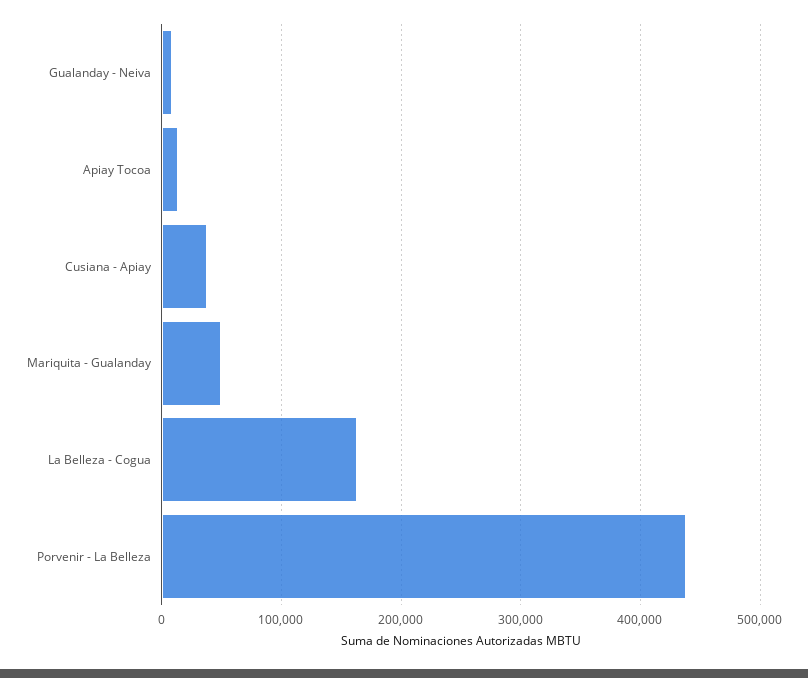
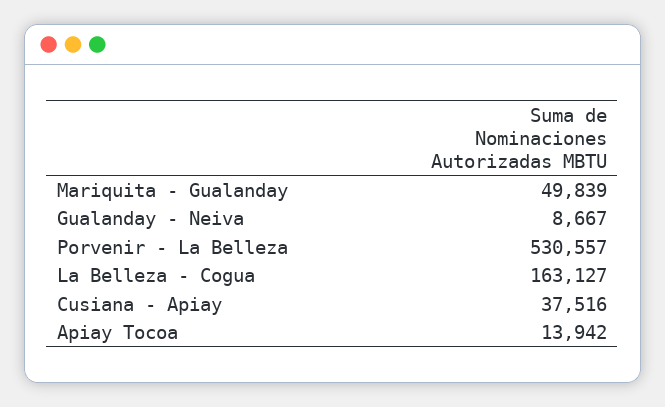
  {
    "Gualanday - Neiva": 8667,
    "Apiay Tocoa": 13942,
    "Cusiana - Apiay": 37516,
    "Mariquita - Gualanday": 49839,
    "La Belleza - Cogua": 163127,
-   "Porvenir - La Belleza": 440000
+   "Porvenir - La Belleza": 530557
  }

